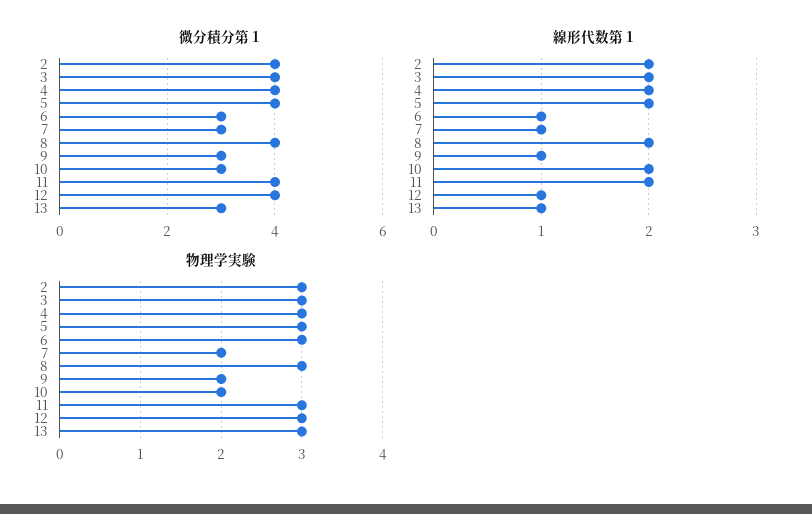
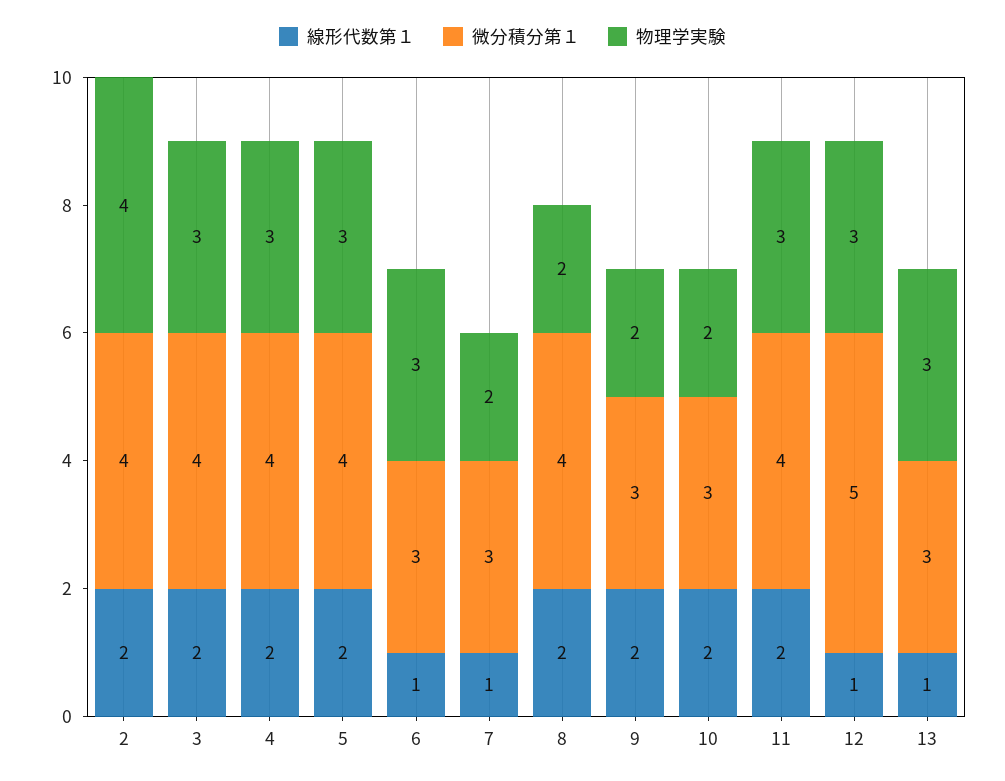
  {
    "微分積分第１": {
      "2": 4,
      "3": 4,
      "4": 4,
      "5": 4,
      "6": 3,
      "7": 3,
      "8": 4,
      "9": 3,
      "10": 3,
      "11": 4,
-     "12": 4,
+     "12": 5,
      "13": 3
    },
    "線形代数第１": {
      "2": 2,
      "3": 2,
      "4": 2,
      "5": 2,
      "6": 1,
      "7": 1,
      "8": 2,
-     "9": 1,
+     "9": 2,
      "10": 2,
      "11": 2,
      "12": 1,
      "13": 1
    },
    "物理学実験": {
-     "2": 3,
+     "2": 4,
      "3": 3,
      "4": 3,
      "5": 3,
      "6": 3,
      "7": 2,
-     "8": 3,
+     "8": 2,
      "9": 2,
      "10": 2,
      "11": 3,
      "12": 3,
      "13": 3
    }
  }

